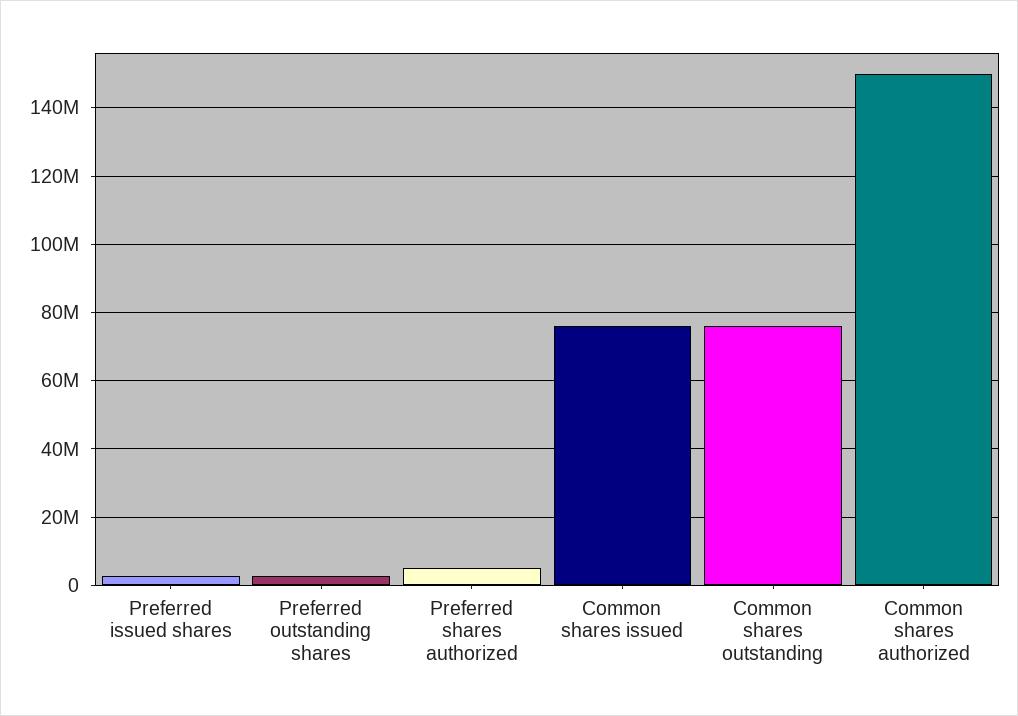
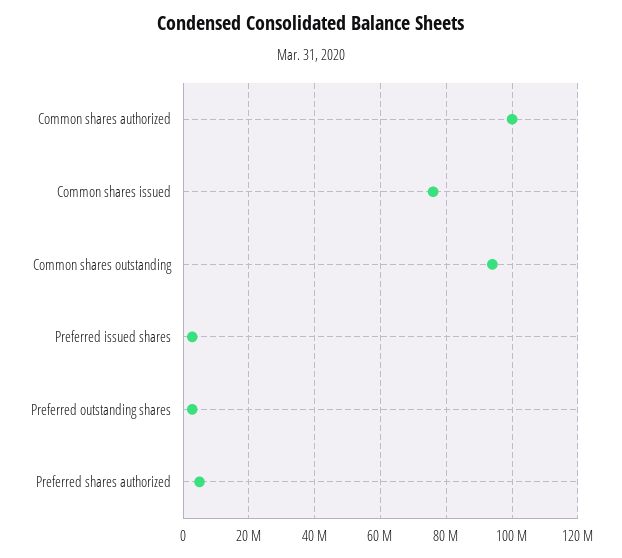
  {
    "Preferred issued shares": 2000000,
    "Preferred outstanding shares": 2000000,
    "Preferred shares authorized": 6000000,
    "Common shares issued": 76000000,
-   "Common shares outstanding": 76000000,
+   "Common shares outstanding": 94000000,
-   "Common shares authorized": 150000000
+   "Common shares authorized": 100000000
  }

